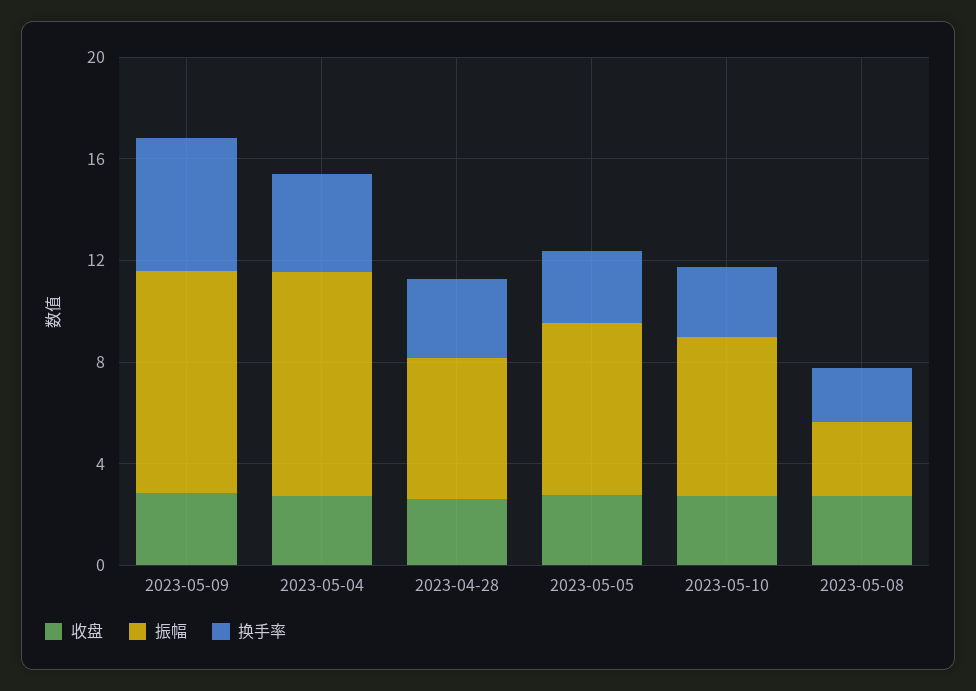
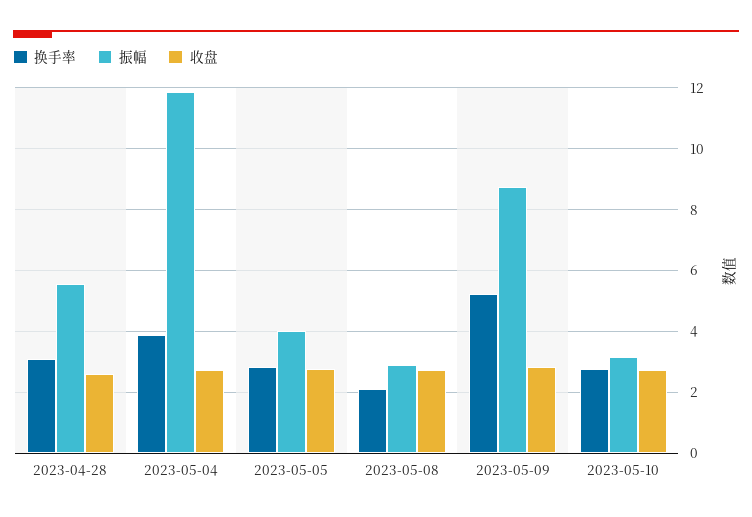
  {
    "收盘": {
      "2023-05-09": 2.8,
      "2023-05-04": 2.8,
      "2023-04-28": 2.6,
      "2023-05-05": 2.8,
      "2023-05-10": 2.8,
      "2023-05-08": 2.8
    },
    "振幅": {
      "2023-05-09": 8.8,
-     "2023-05-04": 9,
+     "2023-05-04": 11.8,
      "2023-04-28": 5.6,
-     "2023-05-05": 7,
+     "2023-05-05": 4,
-     "2023-05-10": 6,
+     "2023-05-10": 3.2,
      "2023-05-08": 3
    },
    "换手率": {
      "2023-05-09": 5.2,
      "2023-05-04": 3.8,
      "2023-04-28": 3.2,
      "2023-05-05": 2.8,
      "2023-05-10": 2.8,
      "2023-05-08": 2.2
    }
  }

